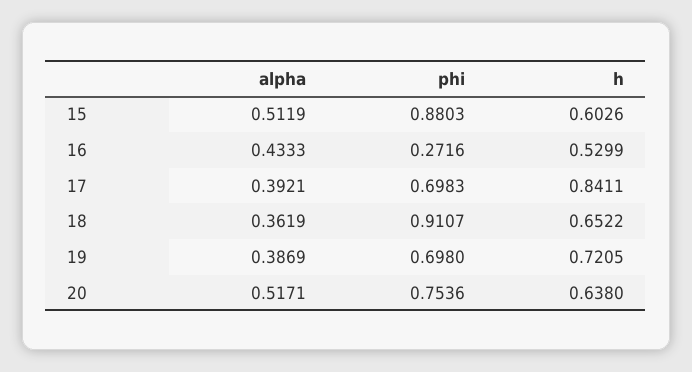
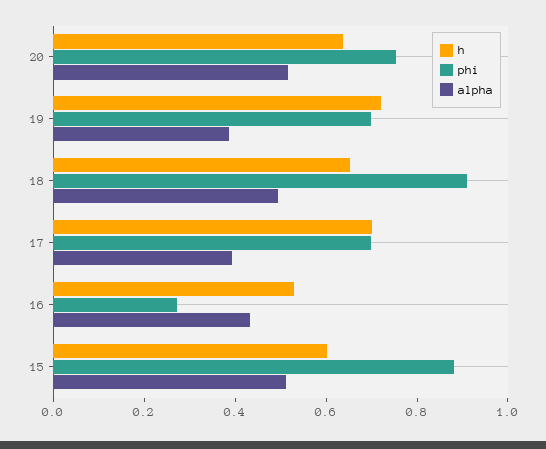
  {
    "alpha": {
      "15": 0.5119,
      "16": 0.4333,
      "17": 0.3921,
-     "18": 0.3619,
+     "18": 0.5,
      "19": 0.3869,
      "20": 0.5171
    },
    "phi": {
      "15": 0.8803,
      "16": 0.2716,
      "17": 0.6983,
      "18": 0.9107,
      "19": 0.698,
      "20": 0.7536
    },
    "h": {
      "15": 0.6026,
      "16": 0.5299,
-     "17": 0.8411,
+     "17": 0.7,
      "18": 0.6522,
      "19": 0.7205,
      "20": 0.638
    }
  }

